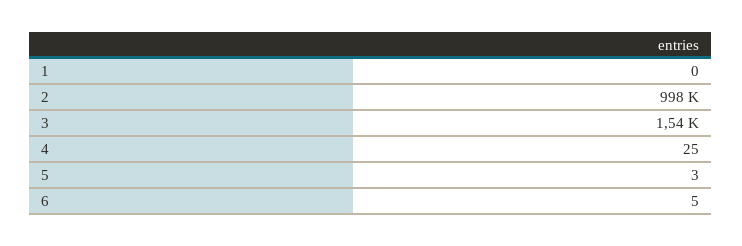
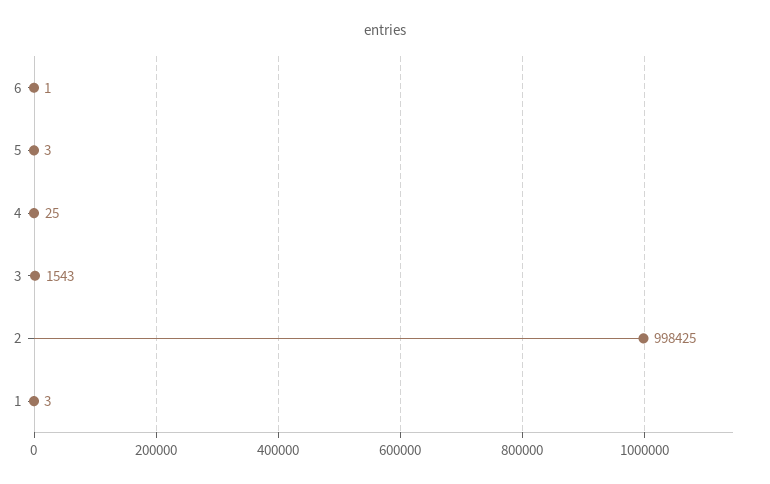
  {
-   "1": 0,
+   "1": 3,
    "2": 998425,
    "3": 1543,
    "4": 25,
    "5": 3,
-   "6": 5
+   "6": 1
  }

